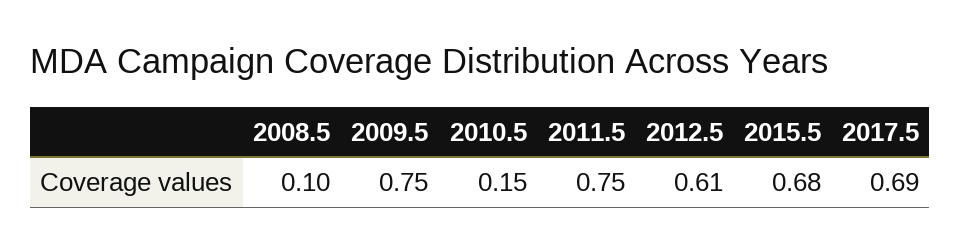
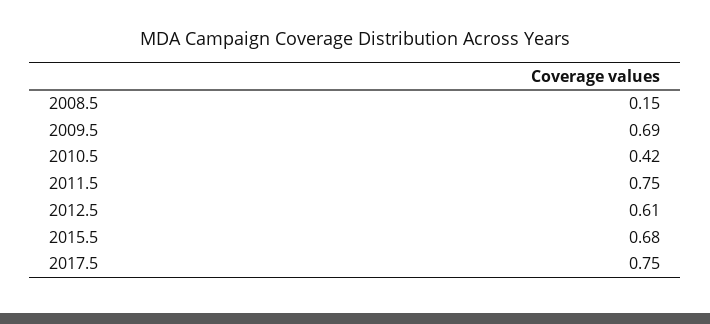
  {
-   "2008.5": 0.1,
+   "2008.5": 0.15,
-   "2009.5": 0.75,
+   "2009.5": 0.69,
-   "2010.5": 0.15,
+   "2010.5": 0.42,
    "2011.5": 0.75,
    "2012.5": 0.61,
    "2015.5": 0.68,
-   "2017.5": 0.69
+   "2017.5": 0.75
  }

